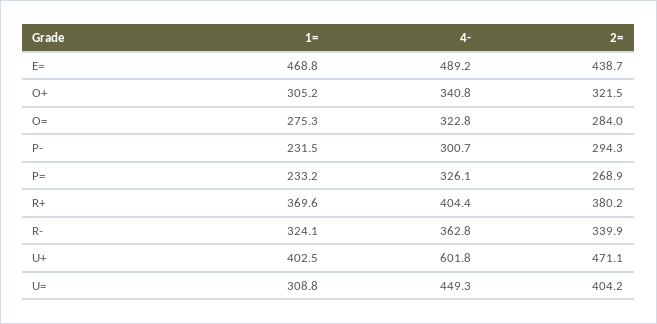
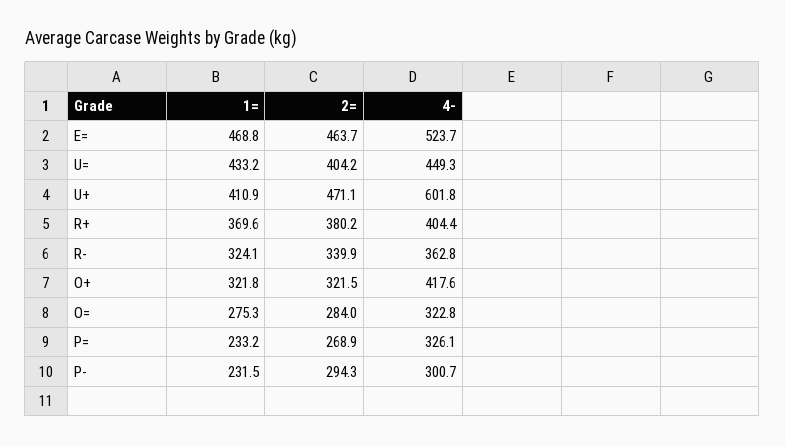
  {
    "1=": {
      "E=": 468.8,
-     "O+": 305.2,
+     "O+": 321.8,
      "O=": 275.3,
      "P-": 231.5,
      "P=": 233.2,
      "R+": 369.6,
      "R-": 324.1,
-     "U+": 402.5,
+     "U+": 410.9,
-     "U=": 308.8
+     "U=": 433.2
    },
    "4-": {
-     "E=": 489.2,
+     "E=": 523.7,
-     "O+": 340.8,
+     "O+": 417.6,
      "O=": 322.8,
      "P-": 300.7,
      "P=": 326.1,
      "R+": 404.4,
      "R-": 362.8,
      "U+": 601.8,
      "U=": 449.3
    },
    "2=": {
-     "E=": 438.7,
+     "E=": 463.7,
      "O+": 321.5,
      "O=": 284,
      "P-": 294.3,
      "P=": 268.9,
      "R+": 380.2,
      "R-": 339.9,
      "U+": 471.1,
      "U=": 404.2
    }
  }

